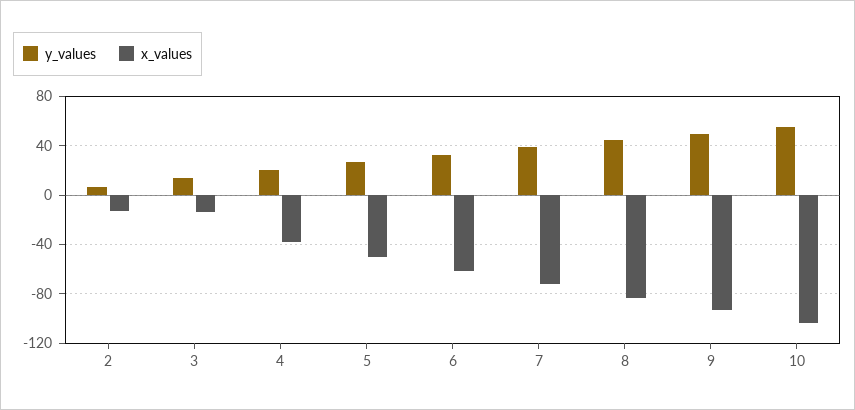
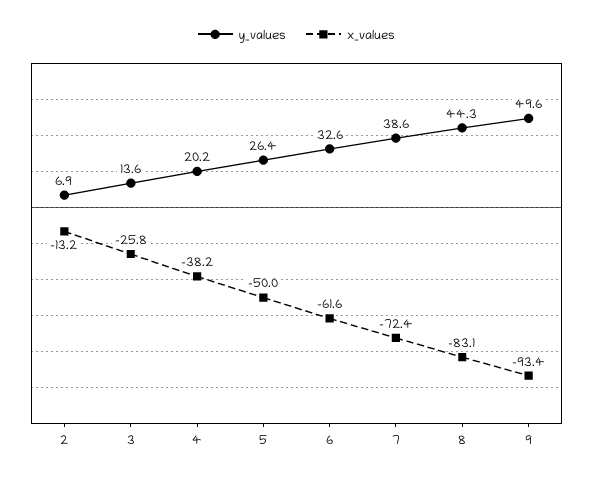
  {
    "y_values": {
      "2": 6.9,
      "3": 13.6,
      "4": 20.2,
      "5": 26.4,
      "6": 32.6,
      "7": 38.6,
      "8": 44.3,
-     "9": 49.6,
+     "9": 49.6
-     "10": 55
    },
    "x_values": {
      "2": -13.2,
-     "3": -15,
+     "3": -25.8,
      "4": -38.2,
      "5": -50,
      "6": -61.6,
      "7": -72.4,
      "8": -83.1,
-     "9": -93.4,
+     "9": -93.4
-     "10": -105
    }
  }

